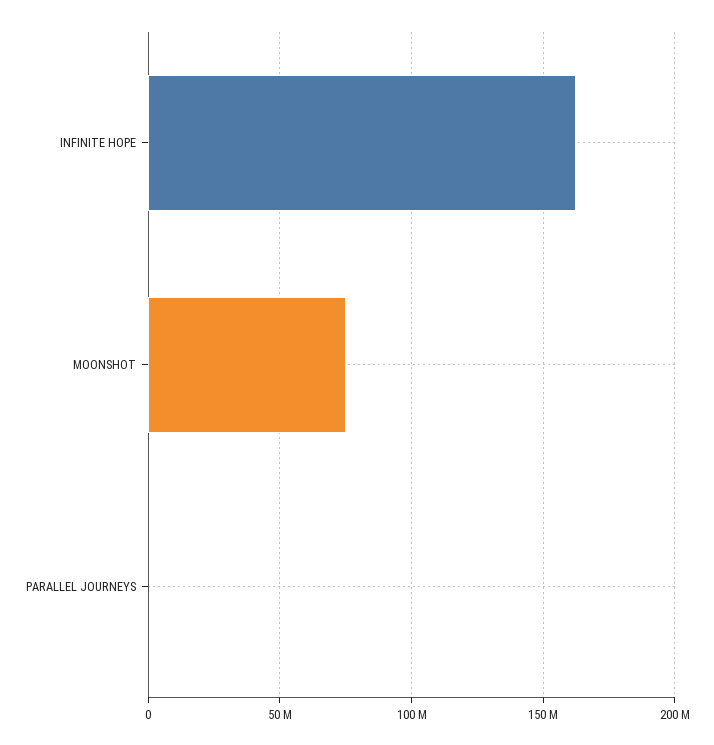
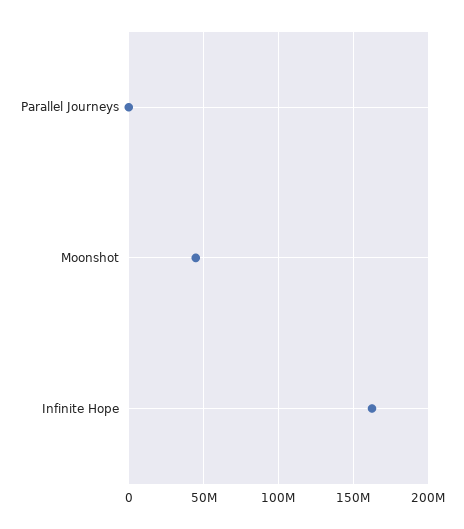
  {
    "INFINITE HOPE": 160000000,
-   "MOONSHOT": 75000000,
+   "MOONSHOT": 45000000,
    "PARALLEL JOURNEYS": 0
  }

